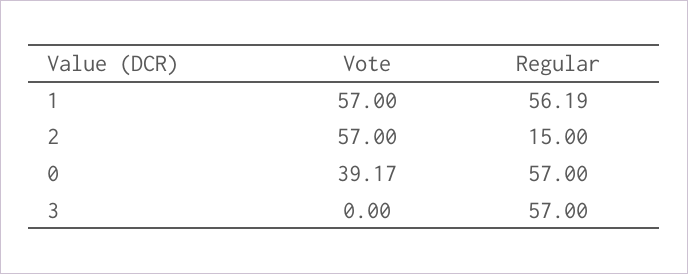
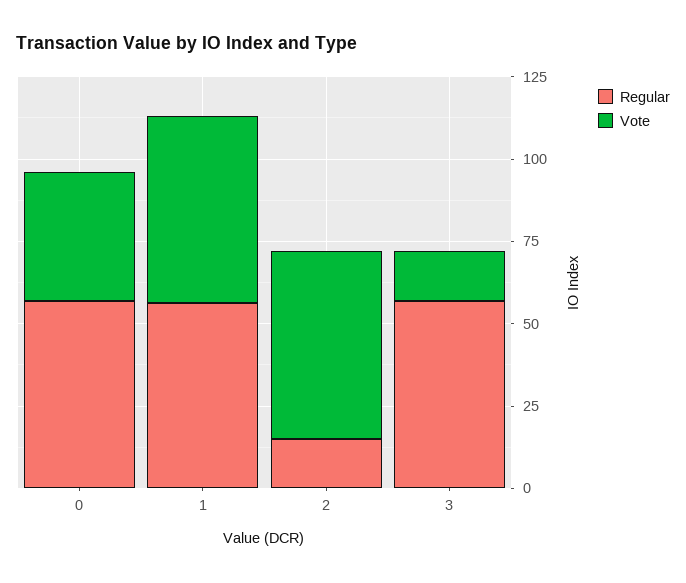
  {
    "Vote": {
      "1": 57,
      "2": 57,
      "0": 39.17,
-     "3": 0
+     "3": 15
    },
    "Regular": {
      "1": 56.19,
      "2": 15,
      "0": 57,
      "3": 57
    }
  }

